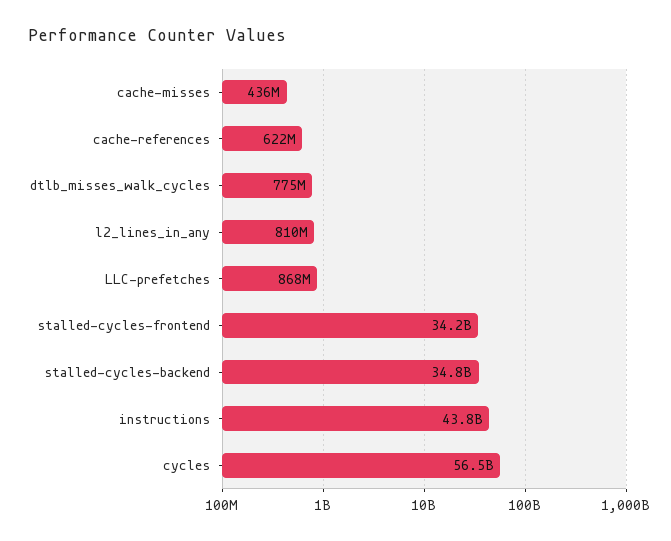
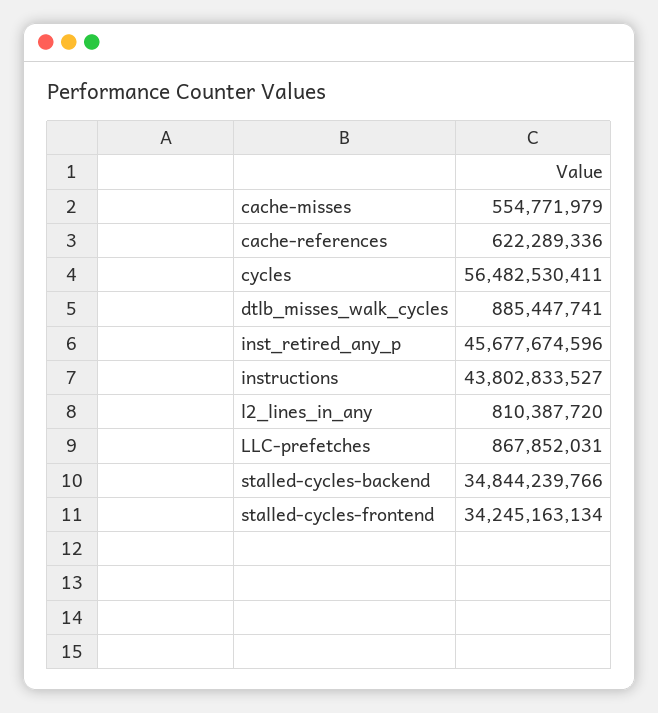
  {
-   "cache-misses": 436000000,
+   "cache-misses": 554771979,
    "cache-references": 622289336,
-   "dtlb_misses_walk_cycles": 775000000,
+   "dtlb_misses_walk_cycles": 885447741,
    "l2_lines_in_any": 810387720,
    "LLC-prefetches": 867852031,
    "stalled-cycles-frontend": 34245163134,
    "stalled-cycles-backend": 34844239766,
    "instructions": 43802833527,
-   "cycles": 56482530411
+   "cycles": 56482530411,
+   "inst_retired_any_p": 45677674596
  }

